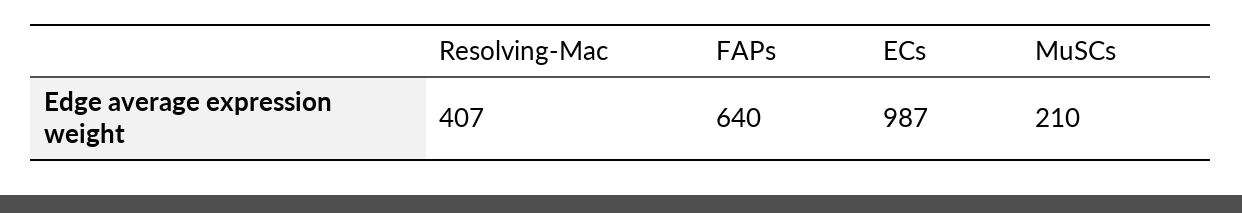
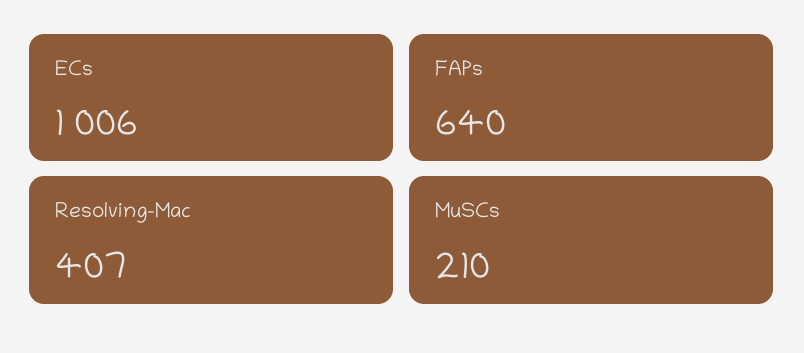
  {
    "Resolving-Mac": 407,
    "FAPs": 640,
-   "ECs": 987,
+   "ECs": 1006,
    "MuSCs": 210
  }

